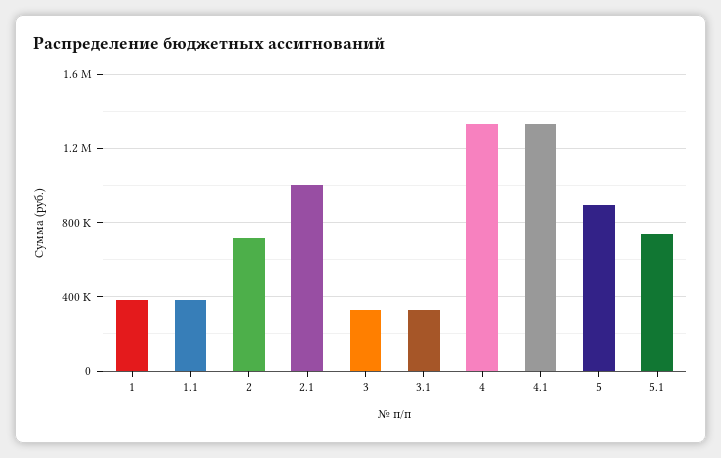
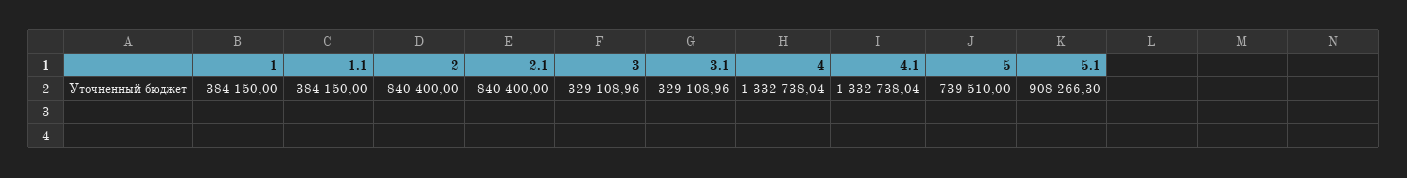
  {
    "1": 384150,
    "1.1": 384150,
-   "2": 700000,
+   "2": 840400,
-   "2.1": 1000000,
+   "2.1": 840400,
    "3": 329108.96,
    "3.1": 329108.96,
    "4": 1332738.04,
    "4.1": 1332738.04,
-   "5": 900000,
+   "5": 739510,
-   "5.1": 750000
+   "5.1": 908266.3
  }

